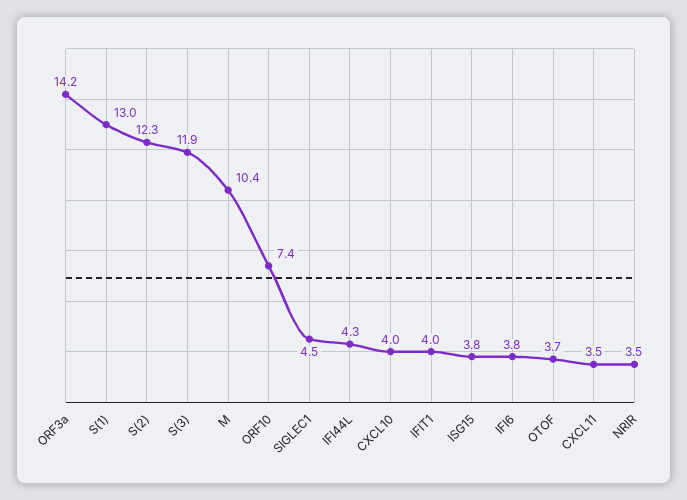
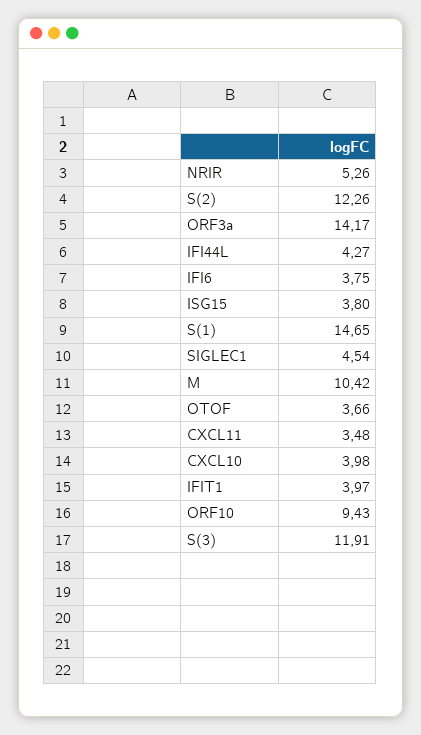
  {
    "ORF3a": 14.17,
-   "S(1)": 13,
+   "S(1)": 14.65,
    "S(2)": 12.26,
    "S(3)": 11.91,
    "M": 10.42,
-   "ORF10": 7.4,
+   "ORF10": 9.43,
    "SIGLEC1": 4.54,
    "IFI44L": 4.27,
    "CXCL10": 3.98,
    "IFIT1": 3.97,
    "ISG15": 3.8,
    "IFI6": 3.75,
    "OTOF": 3.66,
    "CXCL11": 3.48,
-   "NRIR": 3.5
+   "NRIR": 5.26
  }

